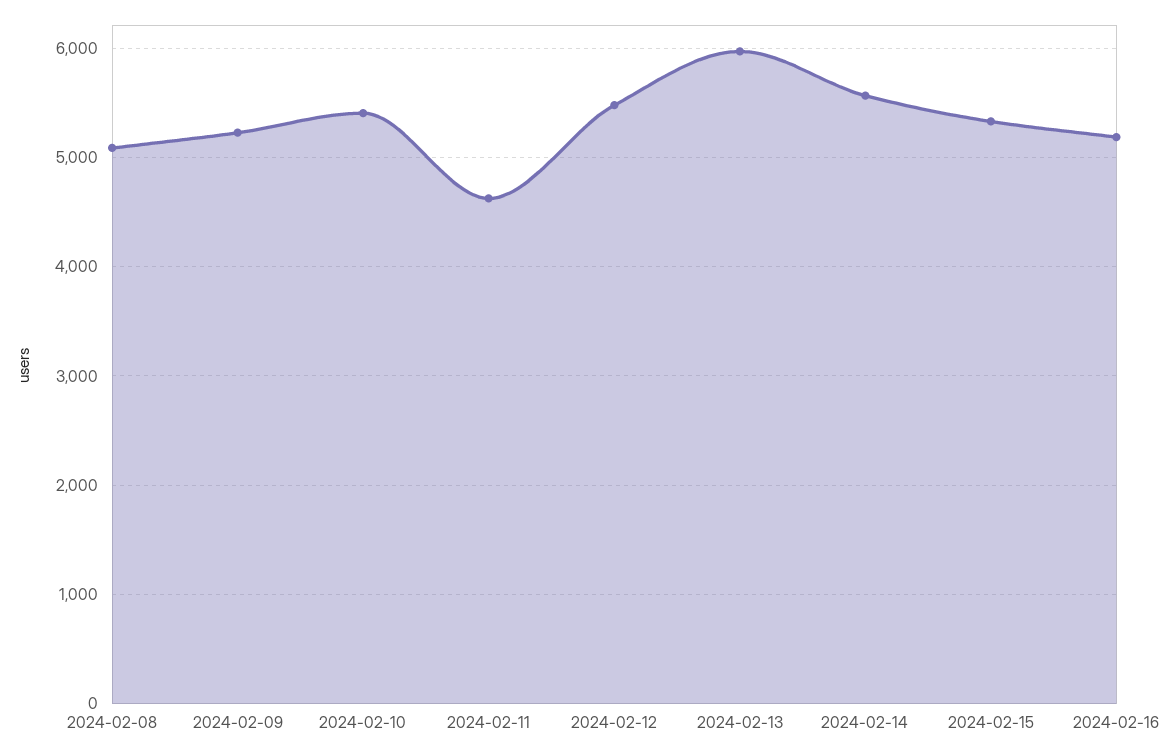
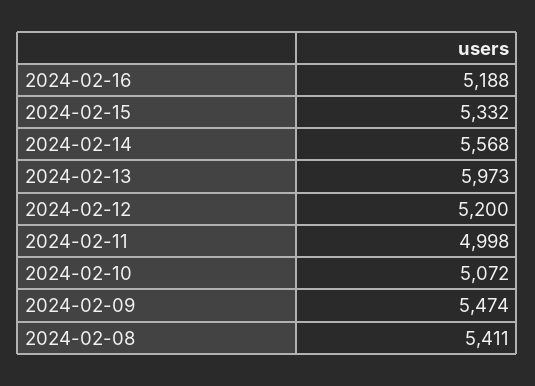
  {
-   "2024-02-08": 5100,
+   "2024-02-08": 5411,
-   "2024-02-09": 5200,
+   "2024-02-09": 5474,
-   "2024-02-10": 5400,
+   "2024-02-10": 5072,
-   "2024-02-11": 4600,
+   "2024-02-11": 4998,
-   "2024-02-12": 5500,
+   "2024-02-12": 5200,
    "2024-02-13": 5973,
    "2024-02-14": 5568,
    "2024-02-15": 5332,
    "2024-02-16": 5188
  }

